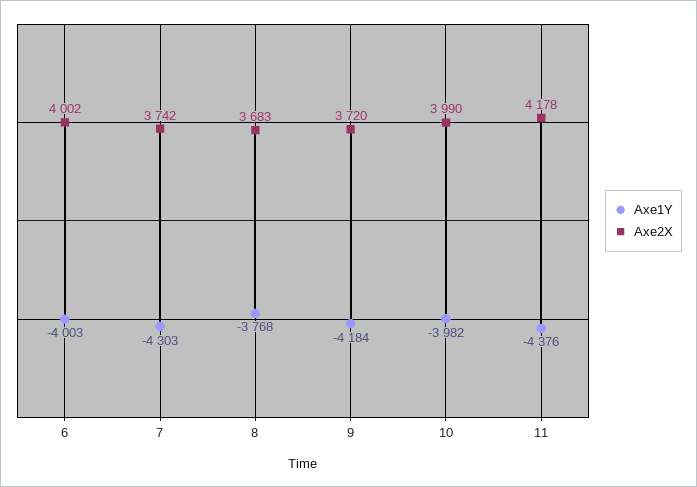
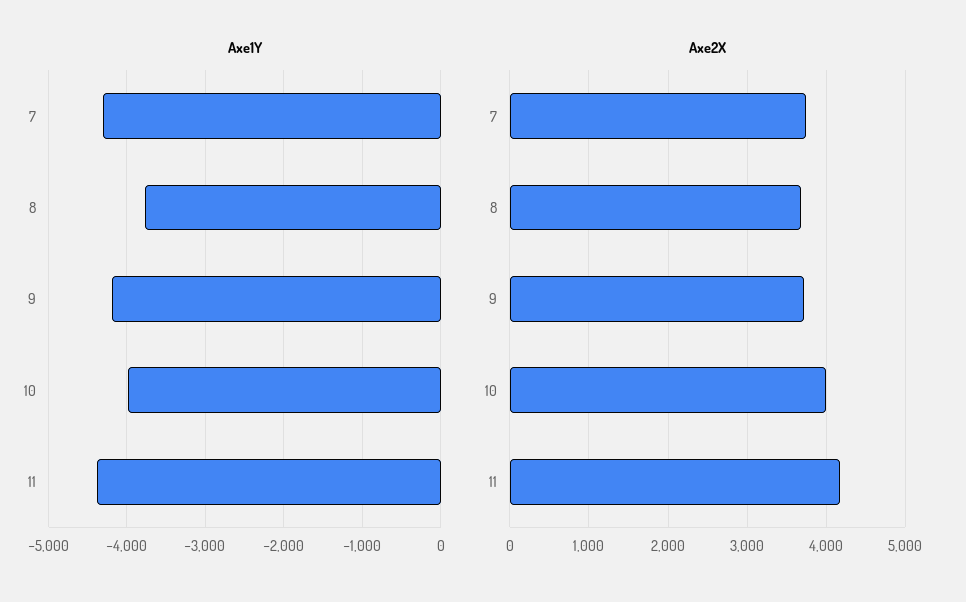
  {
    "Axe1Y": {
-     "6": -4003,
      "7": -4303,
      "8": -3768,
      "9": -4184,
      "10": -3982,
      "11": -4376
    },
    "Axe2X": {
-     "6": 4002,
      "7": 3742,
      "8": 3683,
      "9": 3720,
      "10": 3990,
      "11": 4178
    }
  }

